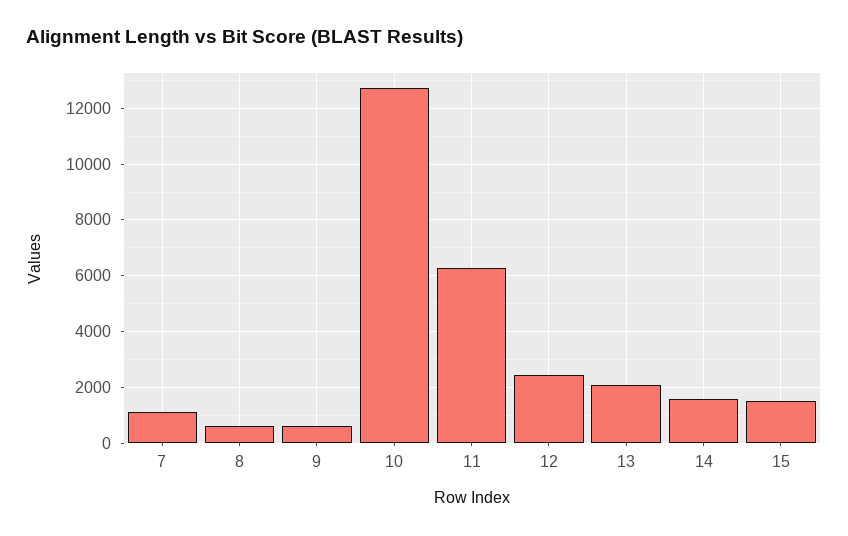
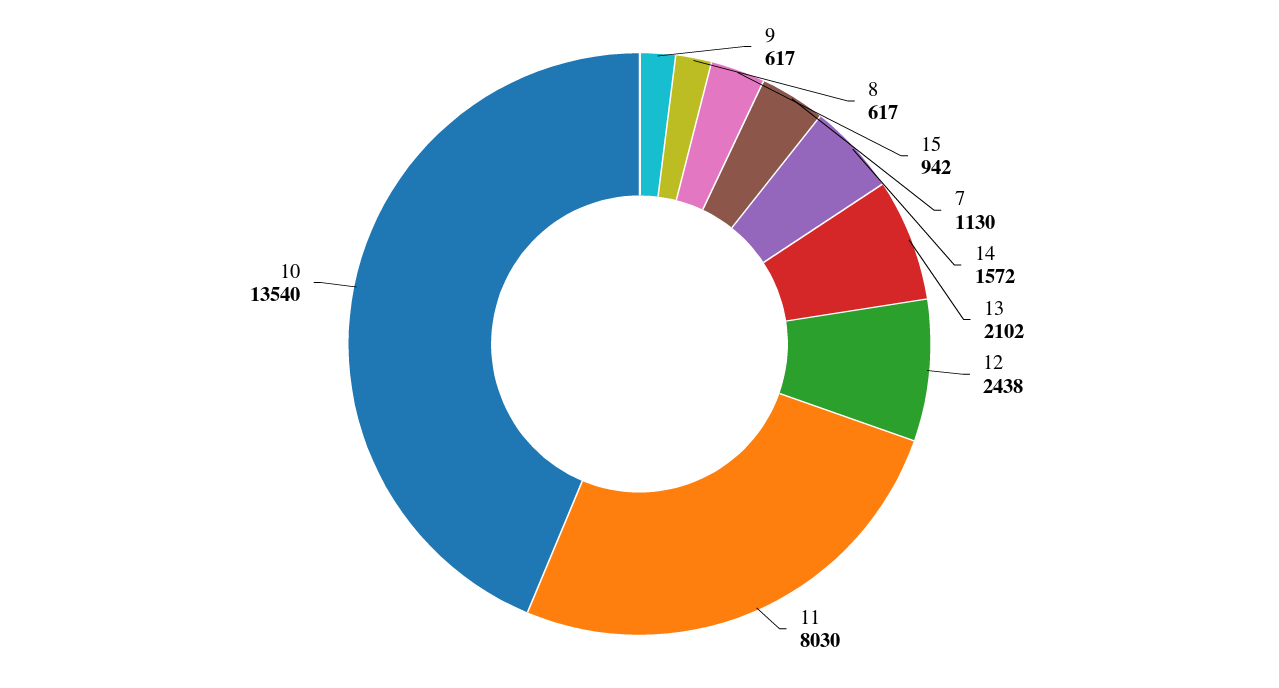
  {
    "7": 1130,
    "8": 617,
    "9": 617,
-   "10": 12750,
+   "10": 13540,
-   "11": 6250,
+   "11": 8030,
    "12": 2438,
    "13": 2102,
    "14": 1572,
-   "15": 1500
+   "15": 942
  }

